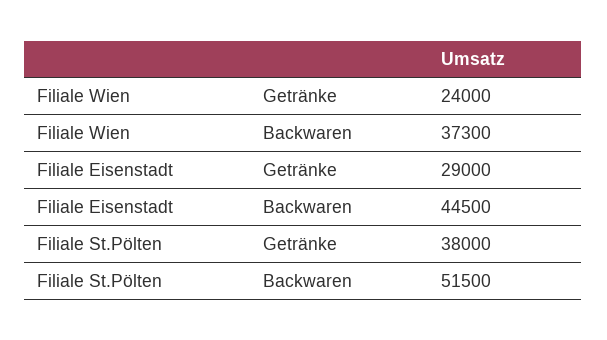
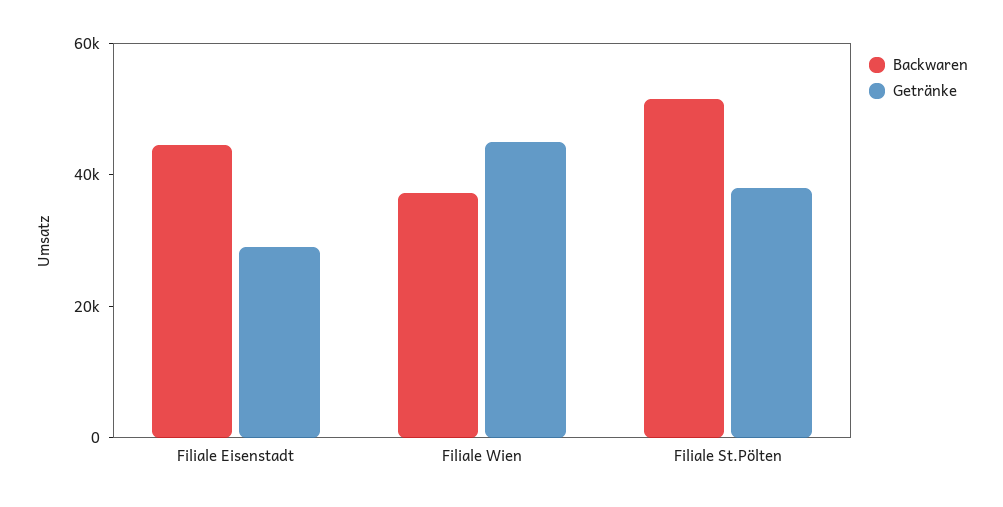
  {
    "Getränke": {
-     "Filiale Wien": 24000,
+     "Filiale Wien": 45000,
      "Filiale Eisenstadt": 29000,
      "Filiale St.Pölten": 38000
    },
    "Backwaren": {
      "Filiale Wien": 37300,
      "Filiale Eisenstadt": 44500,
      "Filiale St.Pölten": 51500
    }
  }

